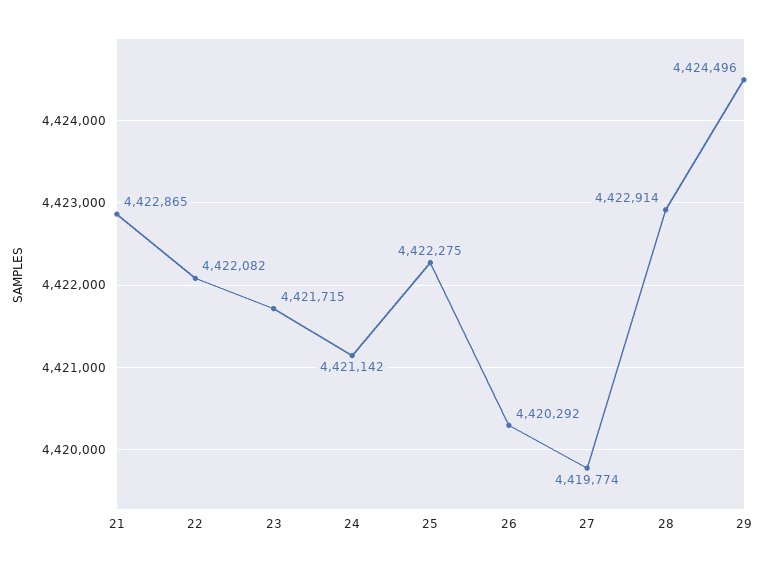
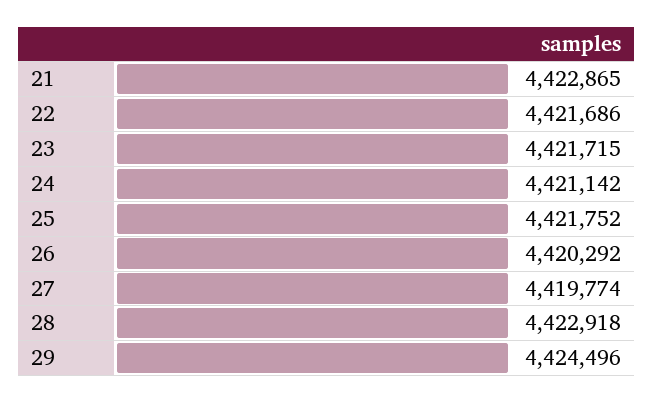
  {
    "21": 4422865,
-   "22": 4422082,
+   "22": 4421686,
    "23": 4421715,
    "24": 4421142,
-   "25": 4422275,
+   "25": 4421752,
    "26": 4420292,
    "27": 4419774,
-   "28": 4422914,
+   "28": 4422918,
    "29": 4424496
  }

